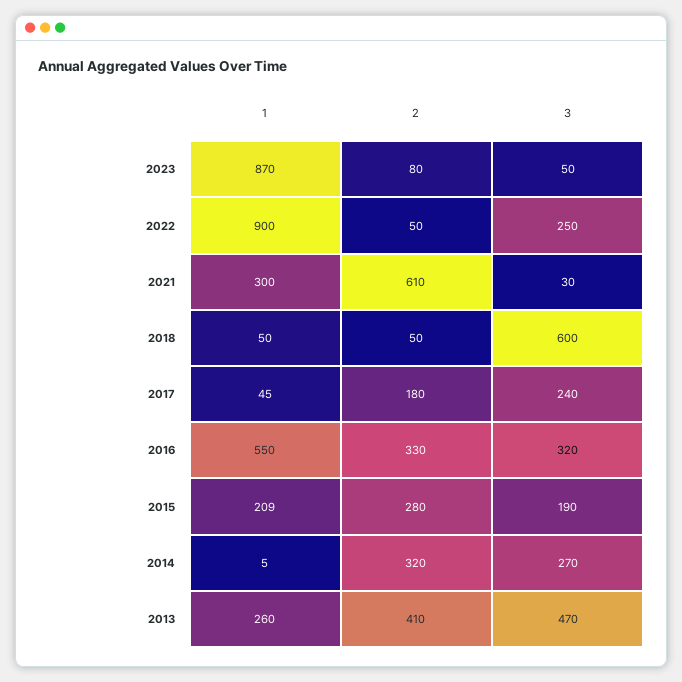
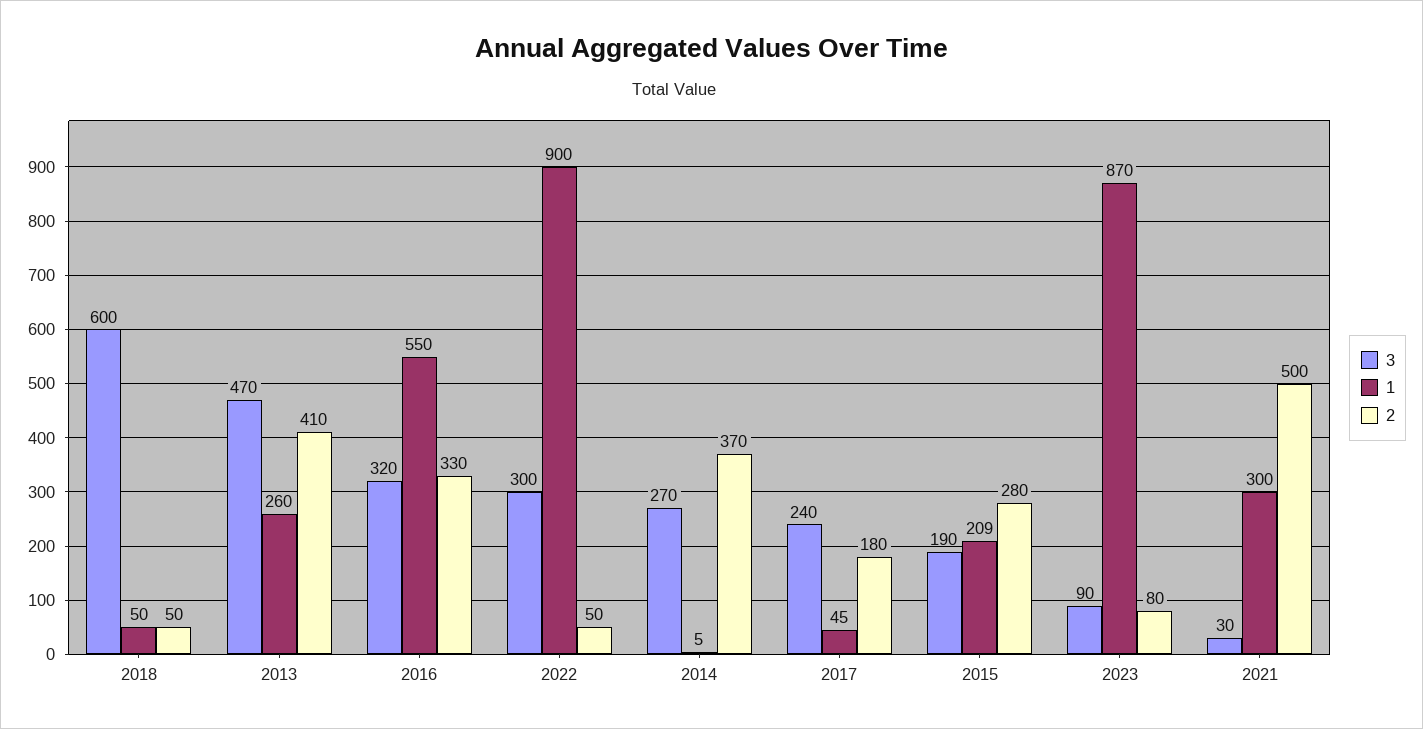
  {
    "1": {
      "2023": 870,
      "2022": 900,
      "2021": 300,
      "2018": 50,
      "2017": 45,
      "2016": 550,
      "2015": 209,
      "2014": 5,
      "2013": 260
    },
    "2": {
      "2023": 80,
      "2022": 50,
-     "2021": 610,
+     "2021": 500,
      "2018": 50,
      "2017": 180,
      "2016": 330,
      "2015": 280,
-     "2014": 320,
+     "2014": 370,
      "2013": 410
    },
    "3": {
-     "2023": 50,
+     "2023": 90,
-     "2022": 250,
+     "2022": 300,
      "2021": 30,
      "2018": 600,
      "2017": 240,
      "2016": 320,
      "2015": 190,
      "2014": 270,
      "2013": 470
    }
  }

